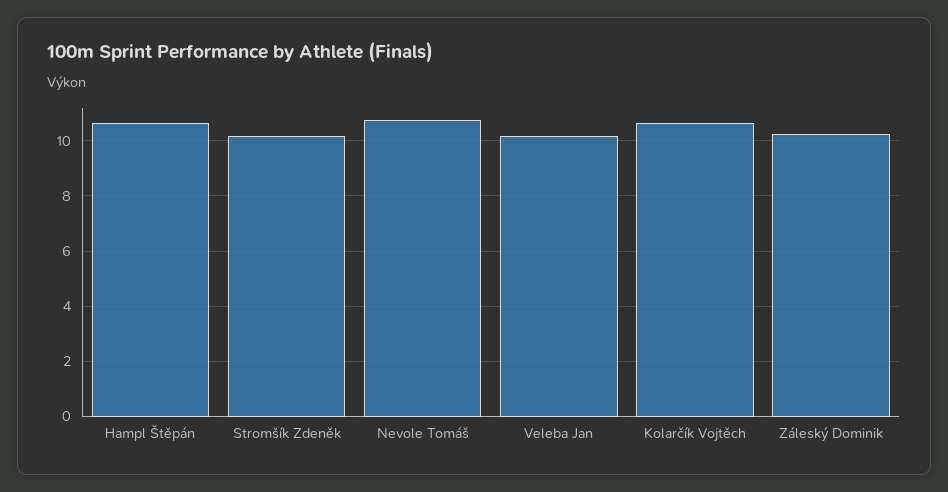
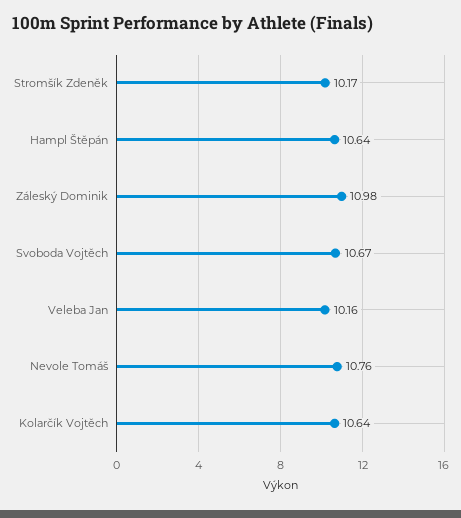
  {
    "Hampl Štěpán": 10.64,
    "Stromšík Zdeněk": 10.17,
    "Nevole Tomáš": 10.76,
    "Veleba Jan": 10.16,
    "Kolarčík Vojtěch": 10.64,
-   "Záleský Dominik": 10.25
+   "Záleský Dominik": 10.98,
+   "Svoboda Vojtěch": 10.67
  }

